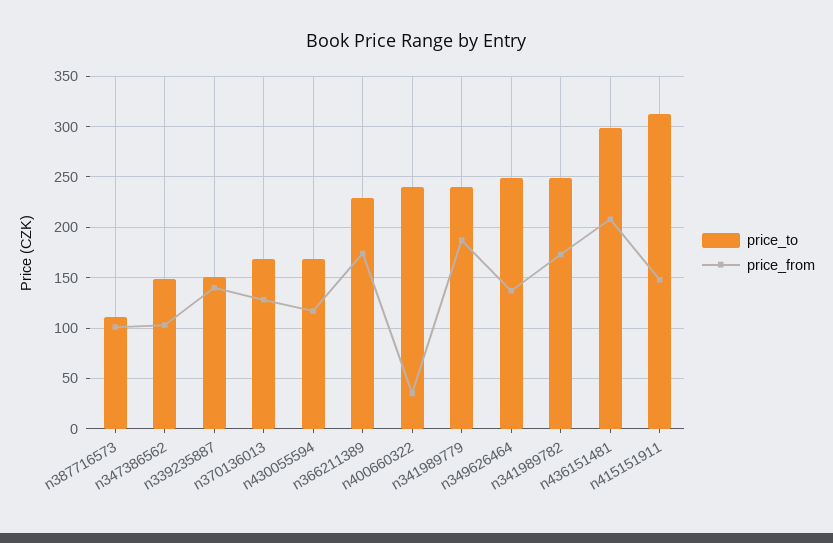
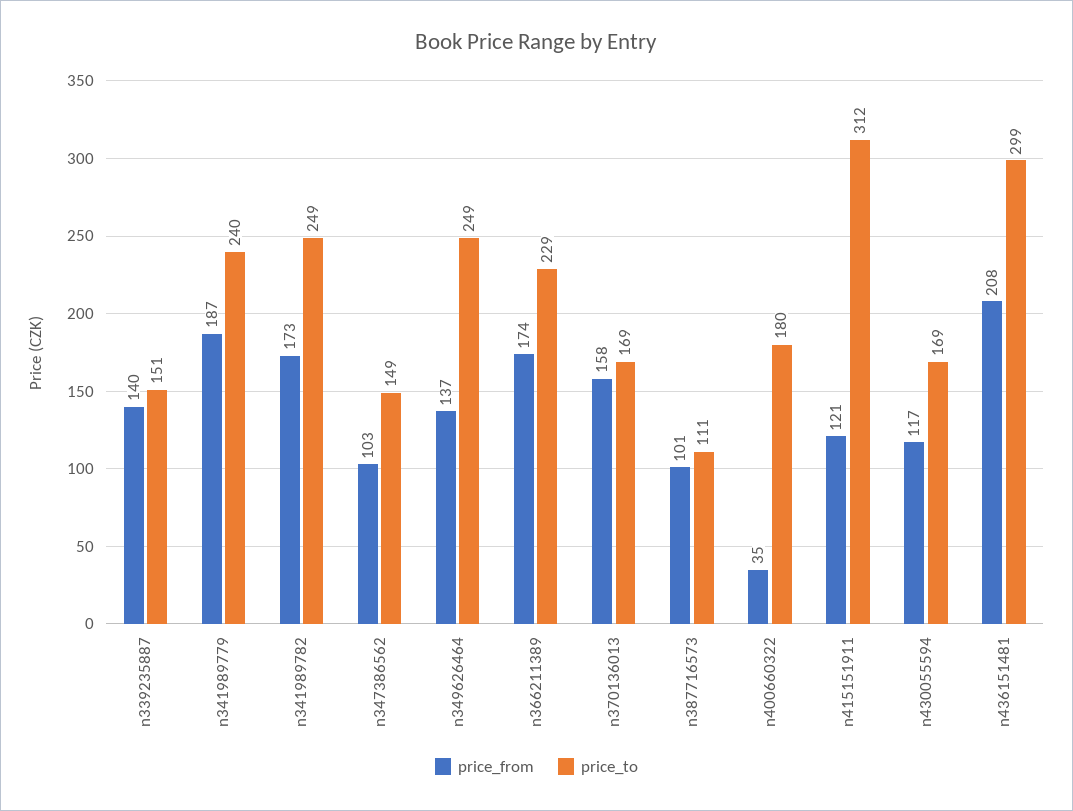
  {
    "price_to": {
      "n387716573": 111,
      "n347386562": 149,
      "n339235887": 151,
      "n370136013": 169,
      "n430055594": 169,
      "n366211389": 229,
-     "n400660322": 240,
+     "n400660322": 180,
      "n341989779": 240,
      "n349626464": 249,
      "n341989782": 249,
      "n436151481": 299,
      "n415151911": 312
    },
    "price_from": {
      "n387716573": 101,
      "n347386562": 103,
      "n339235887": 140,
-     "n370136013": 130,
+     "n370136013": 158,
      "n430055594": 117,
      "n366211389": 174,
      "n400660322": 35,
      "n341989779": 187,
      "n349626464": 137,
      "n341989782": 173,
      "n436151481": 208,
-     "n415151911": 150
+     "n415151911": 121
    }
  }

